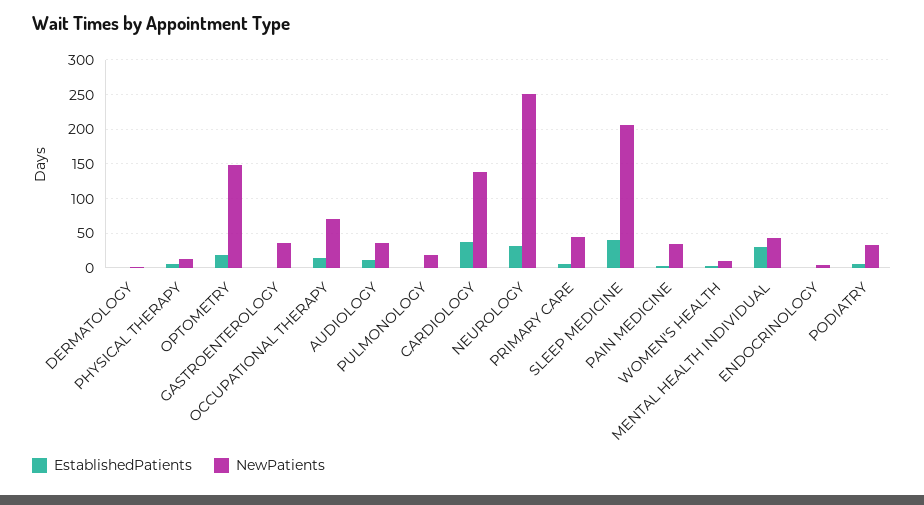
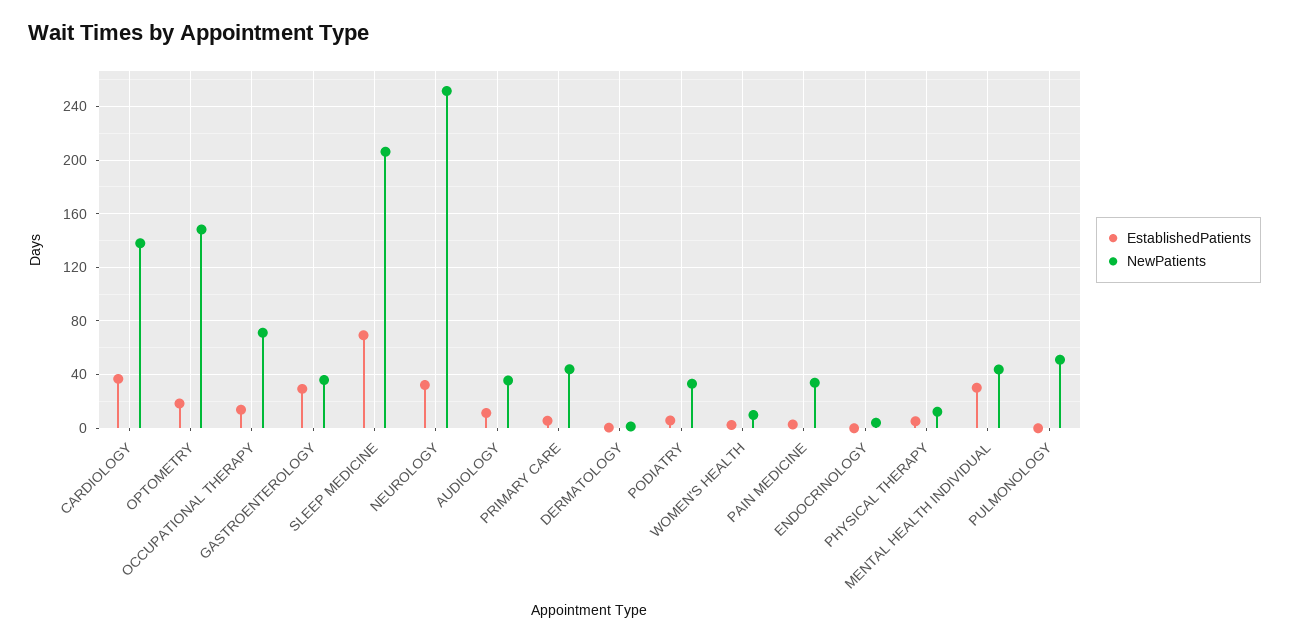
  {
    "EstablishedPatients": {
      "DERMATOLOGY": 0,
      "PHYSICAL THERAPY": 5,
      "OPTOMETRY": 20,
-     "GASTROENTEROLOGY": 0,
+     "GASTROENTEROLOGY": 30,
      "OCCUPATIONAL THERAPY": 15,
      "AUDIOLOGY": 10,
      "PULMONOLOGY": 0,
      "CARDIOLOGY": 35,
      "NEUROLOGY": 30,
      "PRIMARY CARE": 5,
-     "SLEEP MEDICINE": 40,
+     "SLEEP MEDICINE": 70,
      "PAIN MEDICINE": 5,
      "WOMEN'S HEALTH": 0,
      "MENTAL HEALTH INDIVIDUAL": 30,
      "ENDOCRINOLOGY": 0,
      "PODIATRY": 5
    },
    "NewPatients": {
      "DERMATOLOGY": 0,
      "PHYSICAL THERAPY": 10,
      "OPTOMETRY": 150,
      "GASTROENTEROLOGY": 35,
      "OCCUPATIONAL THERAPY": 70,
      "AUDIOLOGY": 35,
-     "PULMONOLOGY": 20,
+     "PULMONOLOGY": 50,
      "CARDIOLOGY": 140,
      "NEUROLOGY": 250,
      "PRIMARY CARE": 45,
      "SLEEP MEDICINE": 205,
      "PAIN MEDICINE": 35,
      "WOMEN'S HEALTH": 10,
      "MENTAL HEALTH INDIVIDUAL": 45,
      "ENDOCRINOLOGY": 5,
      "PODIATRY": 35
    }
  }

